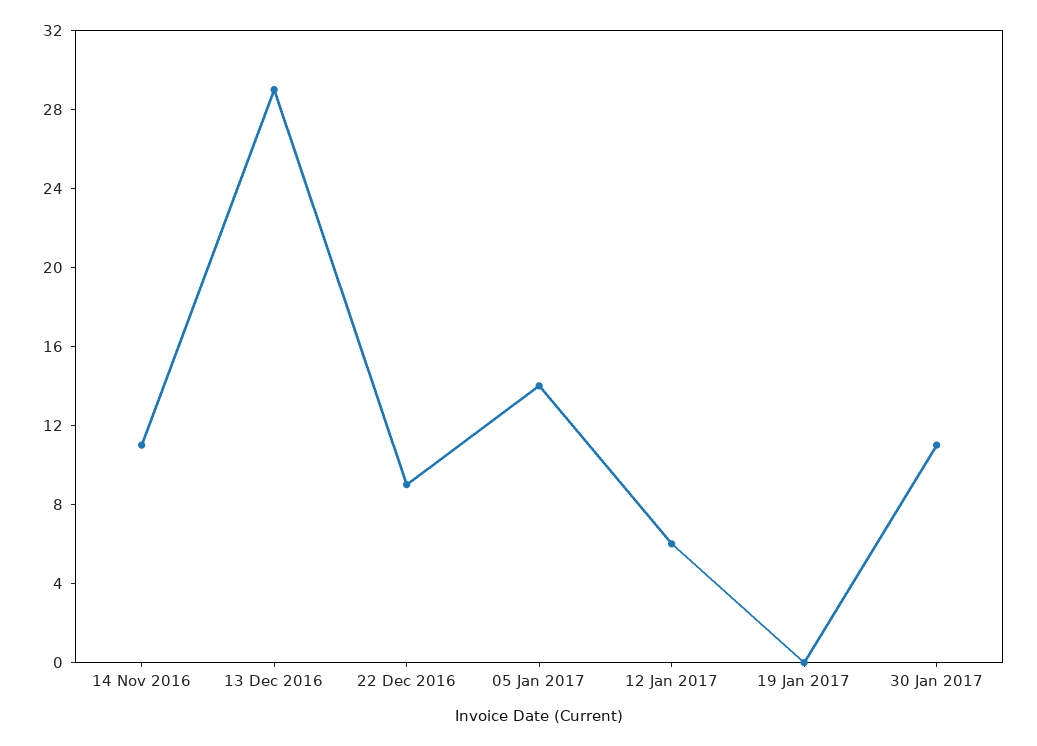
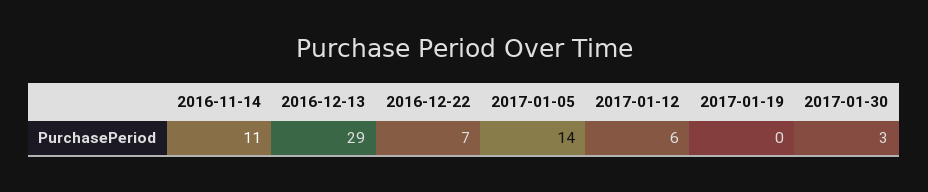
  {
    "14 Nov 2016": 11,
    "13 Dec 2016": 29,
-   "22 Dec 2016": 9,
+   "22 Dec 2016": 7,
    "05 Jan 2017": 14,
    "12 Jan 2017": 6,
    "19 Jan 2017": 0,
-   "30 Jan 2017": 11
+   "30 Jan 2017": 3
  }

